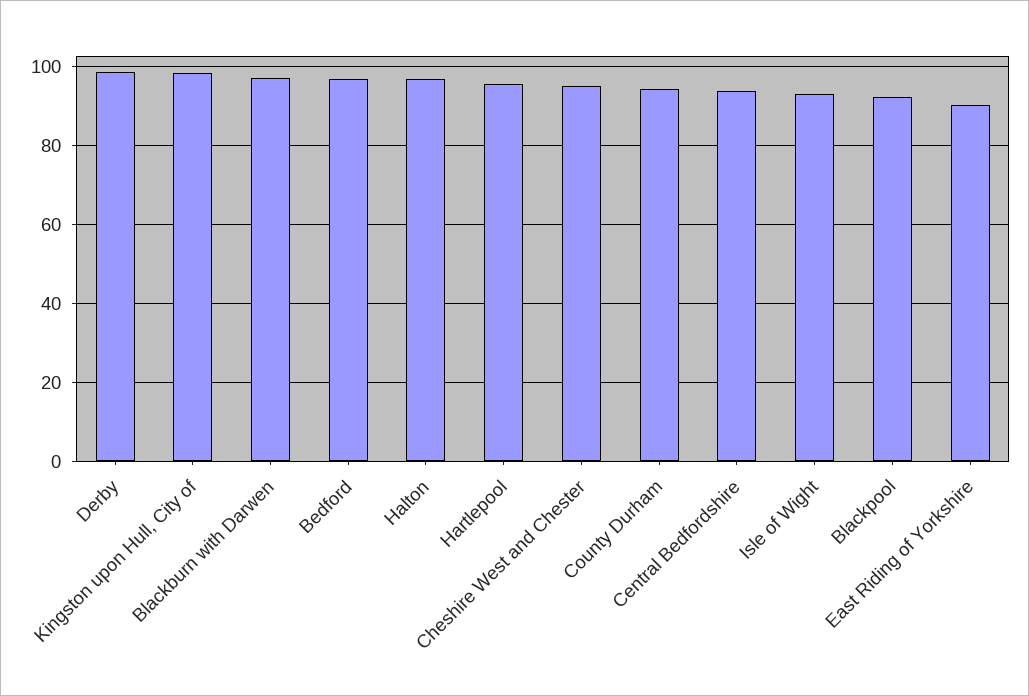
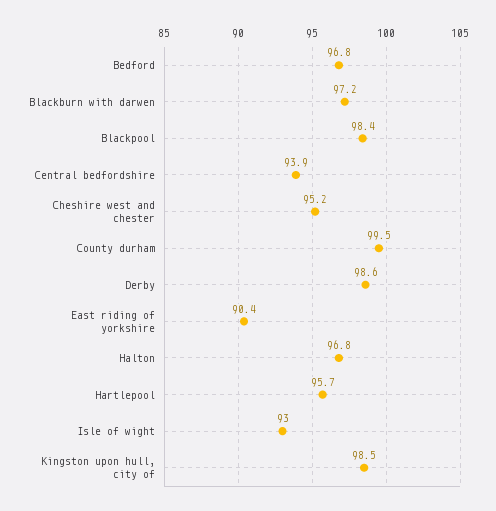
  {
    "Derby": 98.6,
    "Kingston upon Hull, City of": 98.5,
    "Blackburn with Darwen": 97.2,
    "Bedford": 96.8,
    "Halton": 96.8,
    "Hartlepool": 95.7,
    "Cheshire West and Chester": 95.2,
-   "County Durham": 94,
+   "County Durham": 99.5,
    "Central Bedfordshire": 93.9,
    "Isle of Wight": 93,
-   "Blackpool": 92,
+   "Blackpool": 98.4,
    "East Riding of Yorkshire": 90.4
  }

